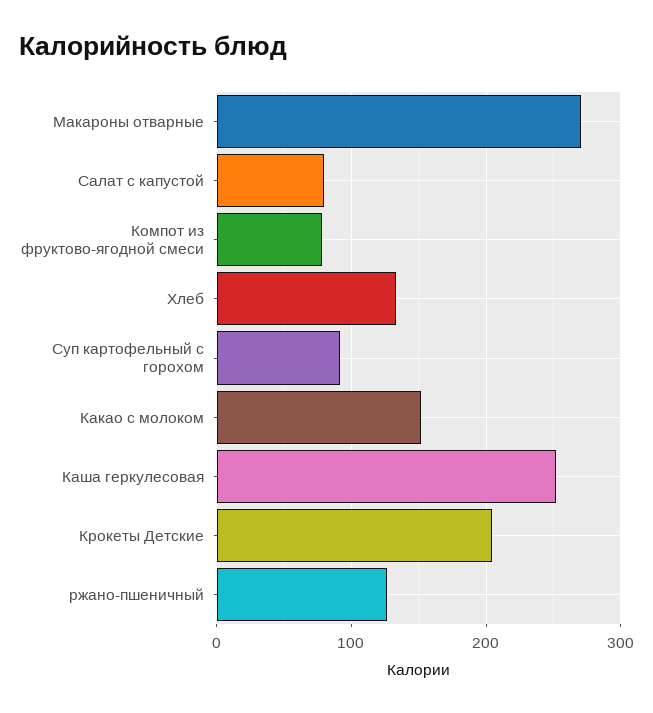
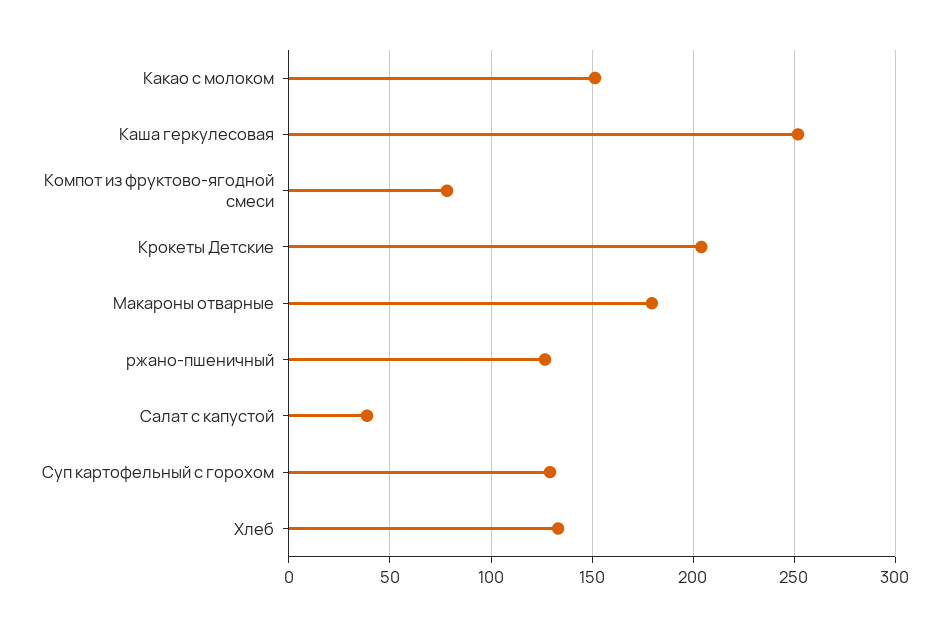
  {
-   "Макароны отварные": 270,
+   "Макароны отварные": 180,
-   "Салат с капустой": 80,
+   "Салат с капустой": 40,
    "Компот из фруктово-ягодной смеси": 80,
    "Хлеб": 135,
-   "Суп картофельный с горохом": 90,
+   "Суп картофельный с горохом": 130,
    "Какао с молоком": 150,
    "Каша геркулесовая": 250,
    "Крокеты Детские": 205,
    "ржано-пшеничный": 125
  }

